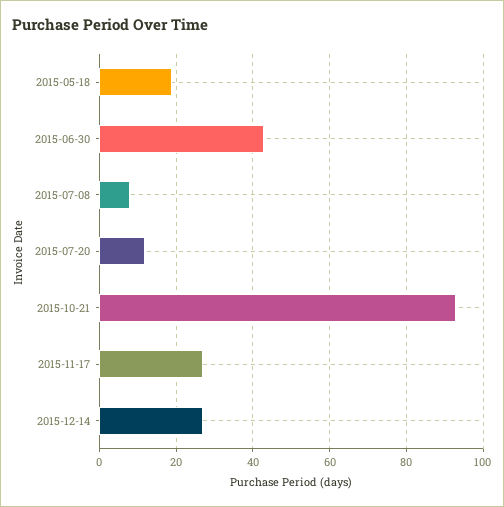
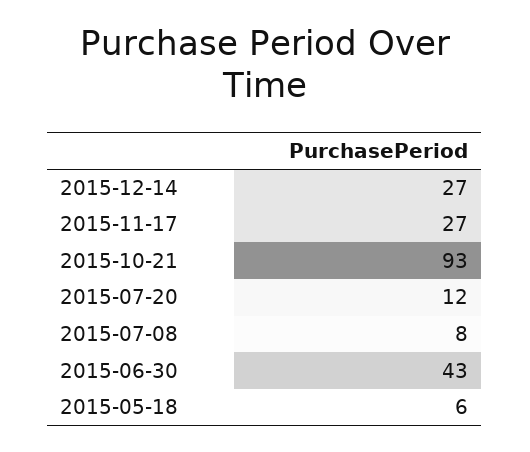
  {
-   "2015-05-18": 20,
+   "2015-05-18": 6,
    "2015-06-30": 43,
    "2015-07-08": 8,
    "2015-07-20": 12,
    "2015-10-21": 93,
    "2015-11-17": 27,
    "2015-12-14": 27
  }

